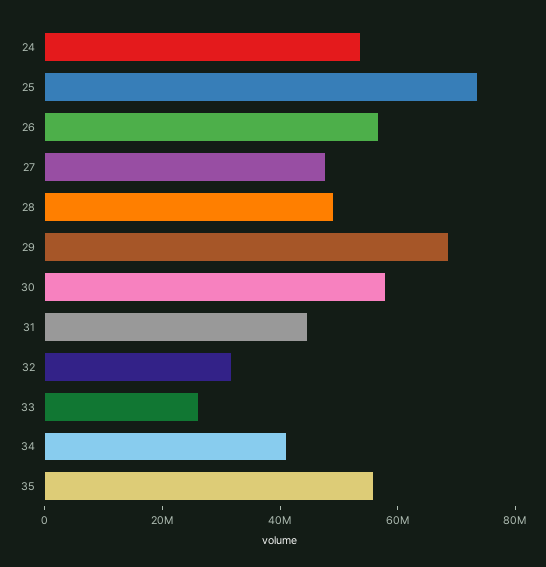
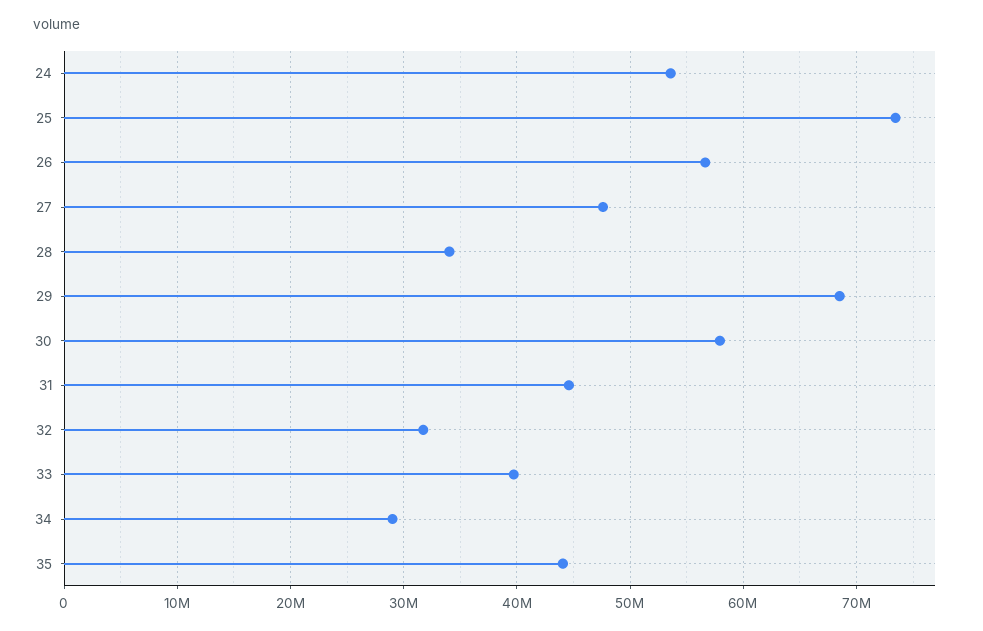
  {
    "24": 54000000,
    "25": 73000000,
    "26": 57000000,
    "27": 48000000,
-   "28": 50000000,
+   "28": 34000000,
    "29": 69000000,
    "30": 58000000,
    "31": 45000000,
    "32": 32000000,
-   "33": 25000000,
+   "33": 40000000,
-   "34": 40000000,
+   "34": 29000000,
-   "35": 55000000
+   "35": 44000000
  }

